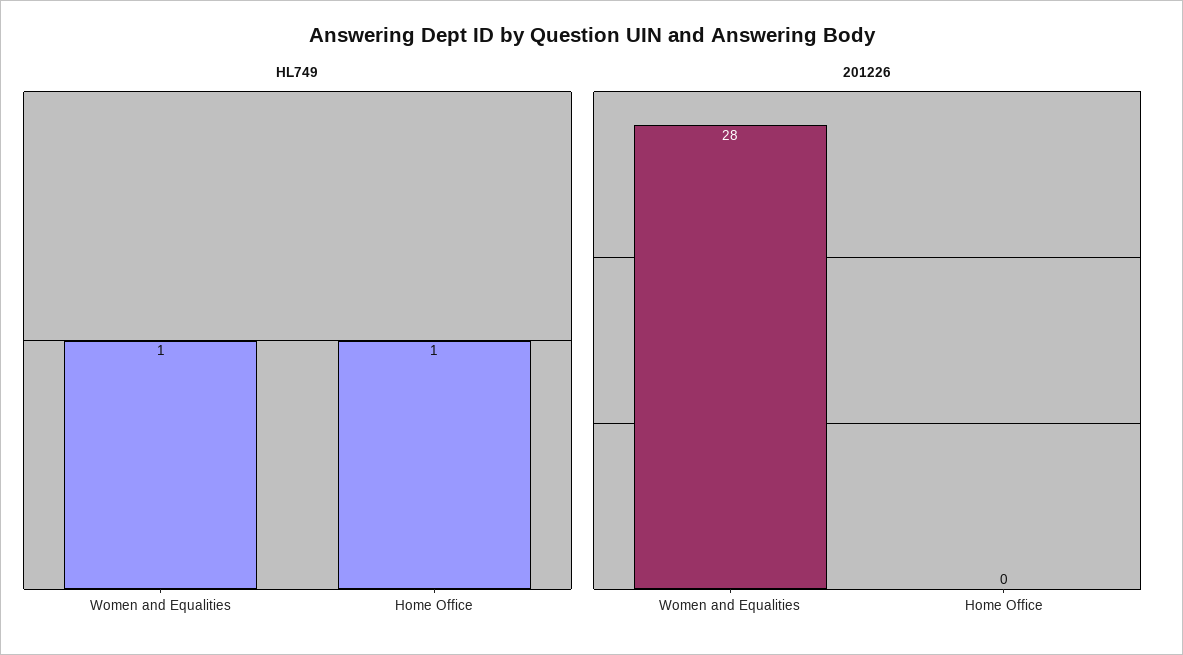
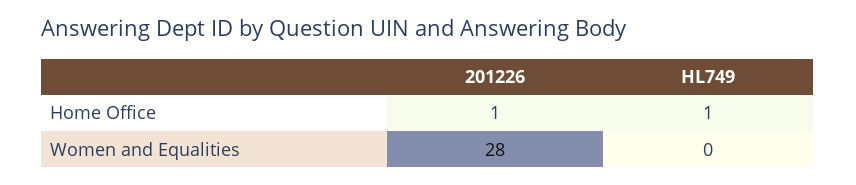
  {
    "HL749": {
-     "Women and Equalities": 1,
+     "Women and Equalities": 0,
      "Home Office": 1
    },
    "201226": {
      "Women and Equalities": 28,
-     "Home Office": 0
+     "Home Office": 1
    }
  }

